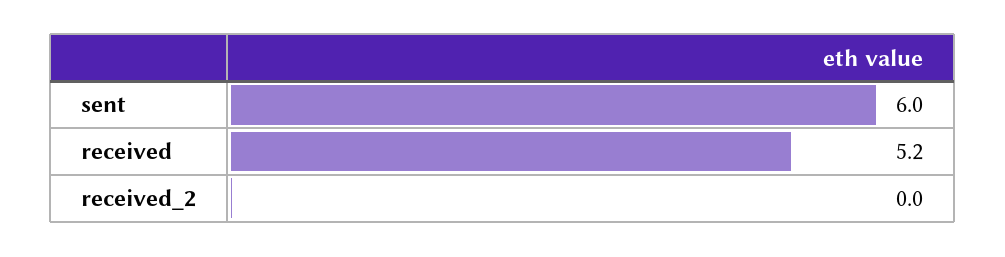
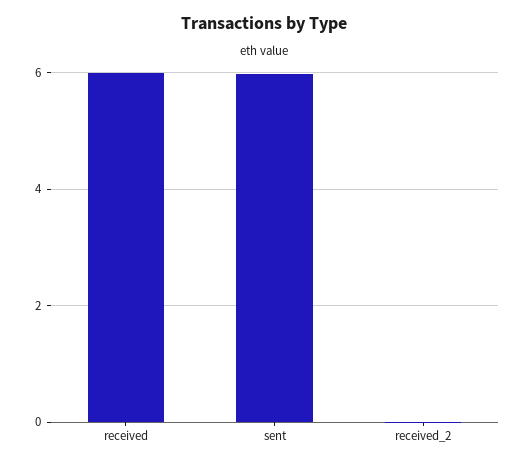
  {
    "sent": 6,
-   "received": 5.2,
+   "received": 6,
    "received_2": 0
  }

